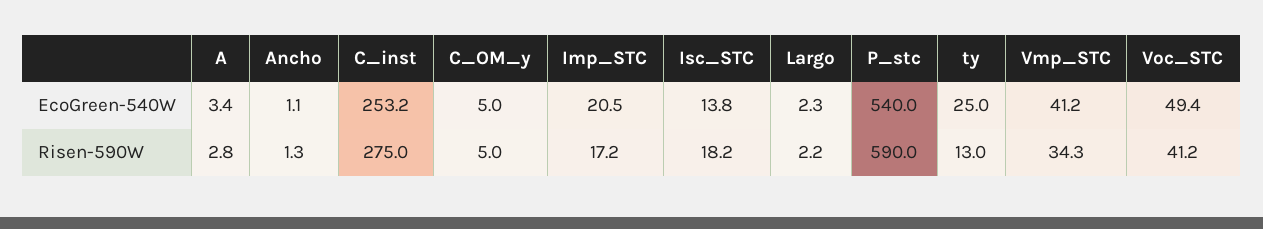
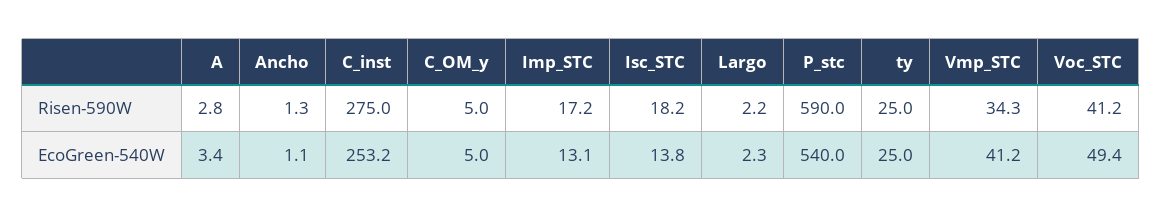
  {
    "A": {
      "EcoGreen-540W": 3.4,
      "Risen-590W": 2.8
    },
    "Ancho": {
      "EcoGreen-540W": 1.1,
      "Risen-590W": 1.3
    },
    "C_inst": {
      "EcoGreen-540W": 253.2,
      "Risen-590W": 275
    },
    "C_OM_y": {
      "EcoGreen-540W": 5,
      "Risen-590W": 5
    },
    "Imp_STC": {
-     "EcoGreen-540W": 20.5,
+     "EcoGreen-540W": 13.1,
      "Risen-590W": 17.2
    },
    "Isc_STC": {
      "EcoGreen-540W": 13.8,
      "Risen-590W": 18.2
    },
    "Largo": {
      "EcoGreen-540W": 2.3,
      "Risen-590W": 2.2
    },
    "P_stc": {
      "EcoGreen-540W": 540,
      "Risen-590W": 590
    },
    "ty": {
      "EcoGreen-540W": 25,
-     "Risen-590W": 13
+     "Risen-590W": 25
    },
    "Vmp_STC": {
      "EcoGreen-540W": 41.2,
      "Risen-590W": 34.3
    },
    "Voc_STC": {
      "EcoGreen-540W": 49.4,
      "Risen-590W": 41.2
    }
  }

